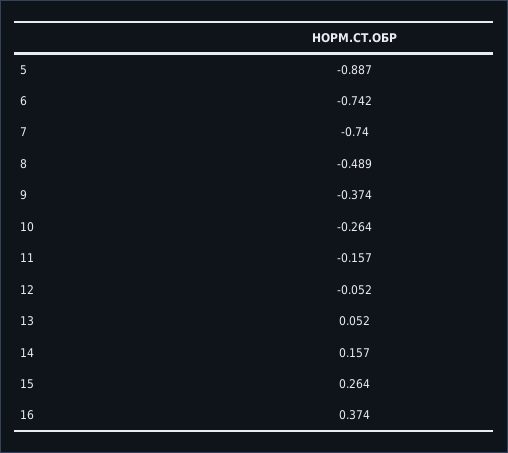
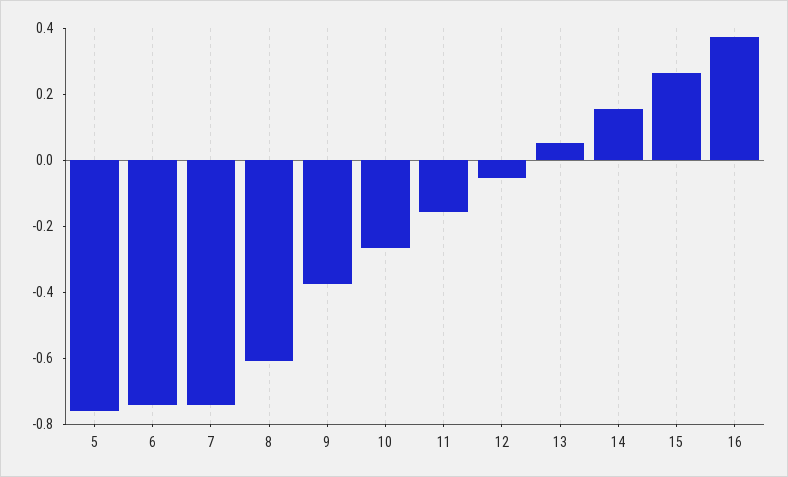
  {
-   "5": -0.887,
+   "5": -0.75,
    "6": -0.742,
    "7": -0.74,
-   "8": -0.489,
+   "8": -0.6,
    "9": -0.374,
    "10": -0.264,
    "11": -0.157,
    "12": -0.052,
    "13": 0.052,
    "14": 0.157,
    "15": 0.264,
    "16": 0.374
  }

